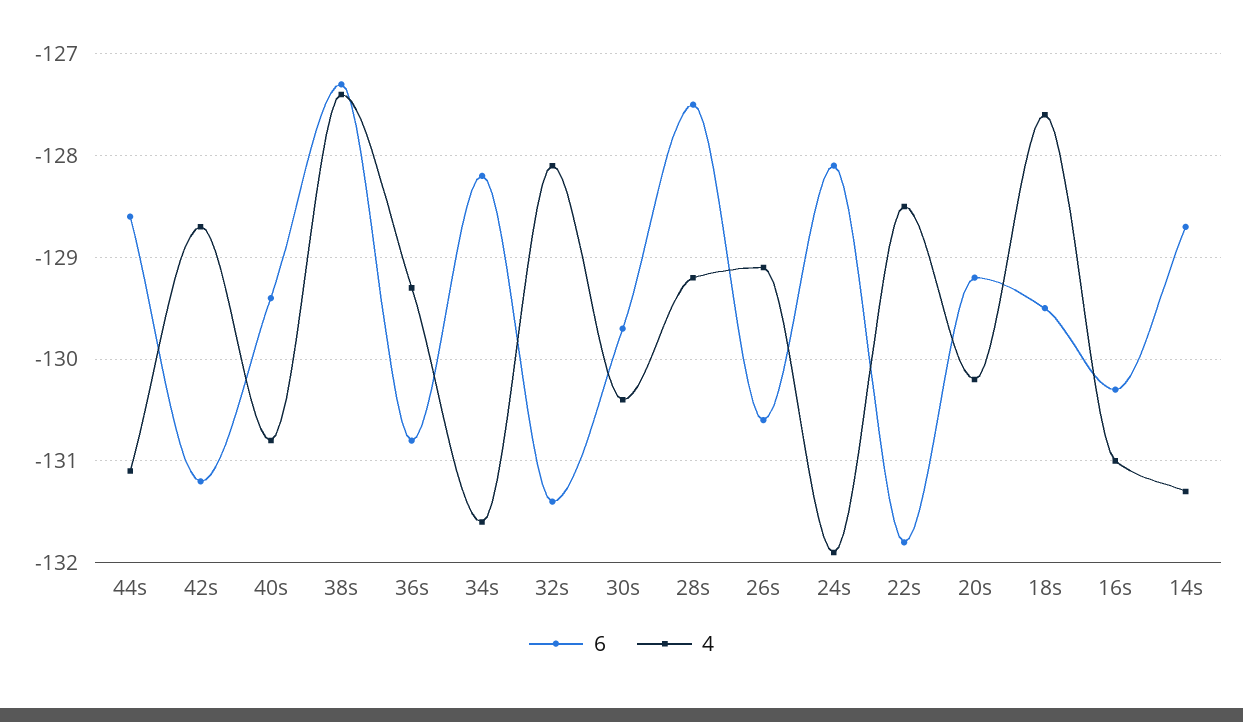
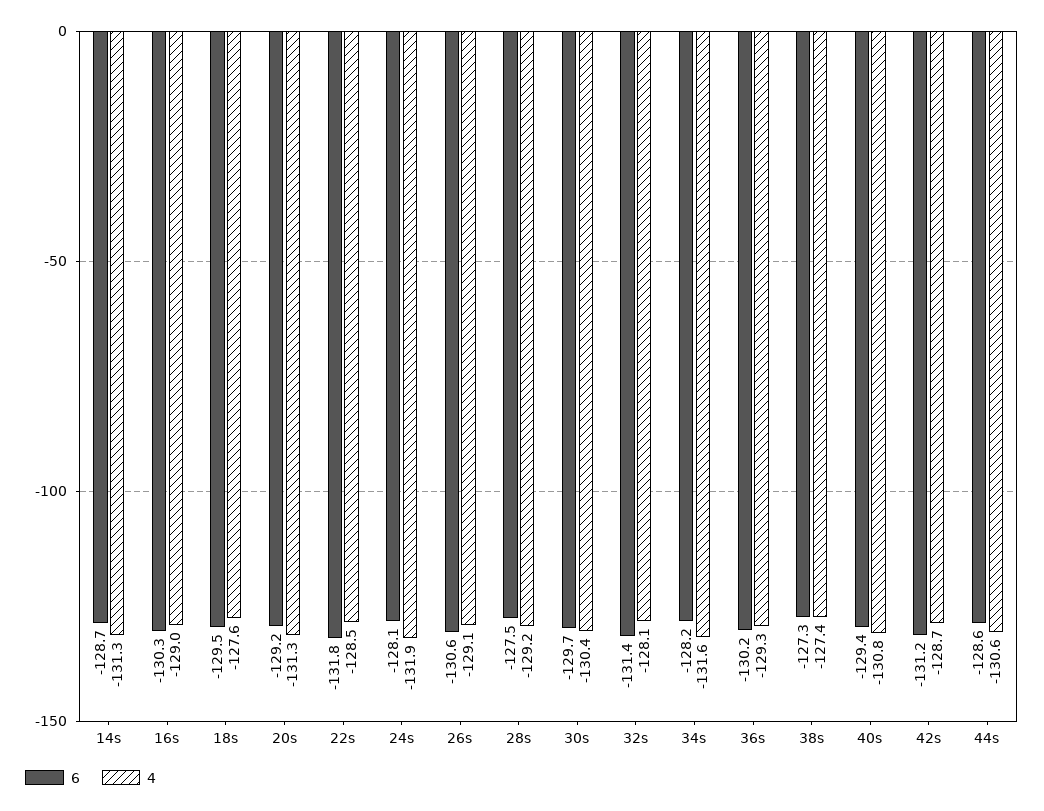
  {
    "6": {
      "44s": -128.6,
      "42s": -131.2,
      "40s": -129.4,
      "38s": -127.3,
-     "36s": -130.8,
+     "36s": -130.2,
      "34s": -128.2,
      "32s": -131.4,
      "30s": -129.7,
      "28s": -127.5,
      "26s": -130.6,
      "24s": -128.1,
      "22s": -131.8,
      "20s": -129.2,
      "18s": -129.5,
      "16s": -130.3,
      "14s": -128.7
    },
    "4": {
-     "44s": -131.1,
+     "44s": -130.6,
      "42s": -128.7,
      "40s": -130.8,
      "38s": -127.4,
      "36s": -129.3,
      "34s": -131.6,
      "32s": -128.1,
      "30s": -130.4,
      "28s": -129.2,
      "26s": -129.1,
      "24s": -131.9,
      "22s": -128.5,
-     "20s": -130.2,
+     "20s": -131.3,
      "18s": -127.6,
-     "16s": -131,
+     "16s": -129,
      "14s": -131.3
    }
  }

